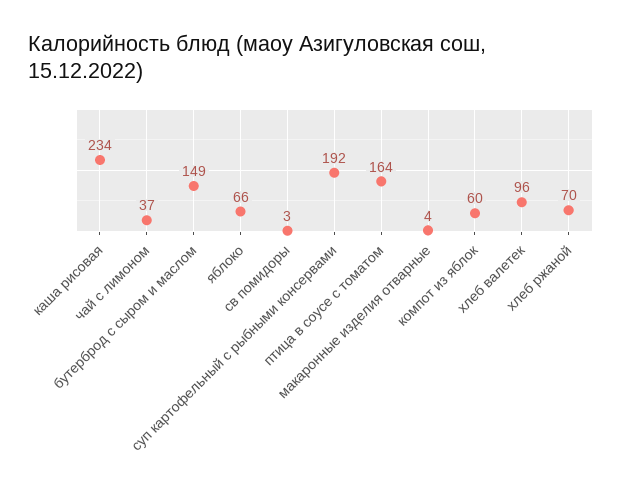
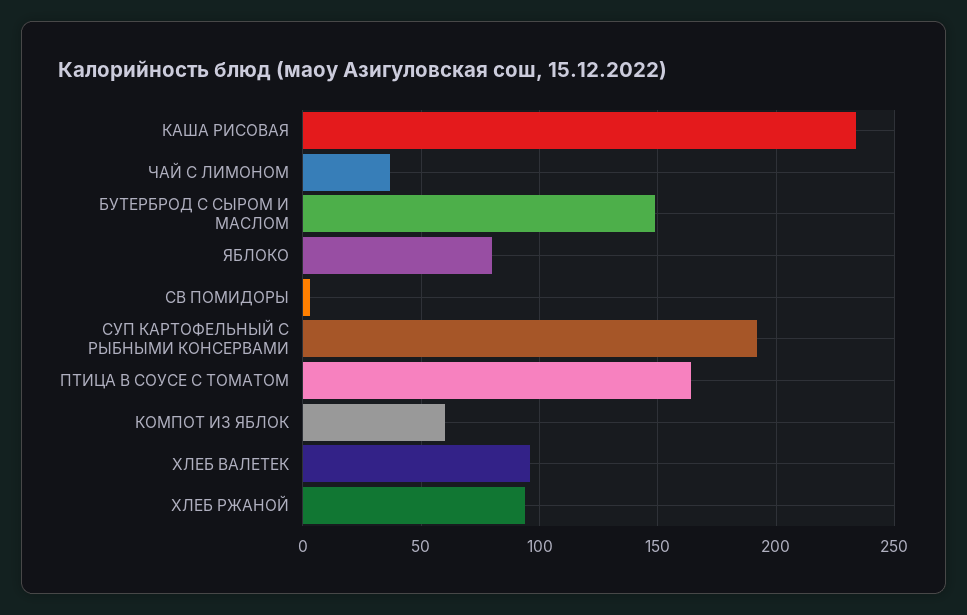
  {
    "каша рисовая": 234,
    "чай с лимоном": 37,
    "бутерброд с сыром и маслом": 149,
-   "яблоко": 66,
+   "яблоко": 80,
    "св помидоры": 3,
    "суп картофельный с рыбными консервами": 192,
    "птица в соусе с томатом": 164,
-   "макаронные изделия отварные": 4,
    "компот из яблок": 60,
    "хлеб валетек": 96,
-   "хлеб ржаной": 70
+   "хлеб ржаной": 95
  }

